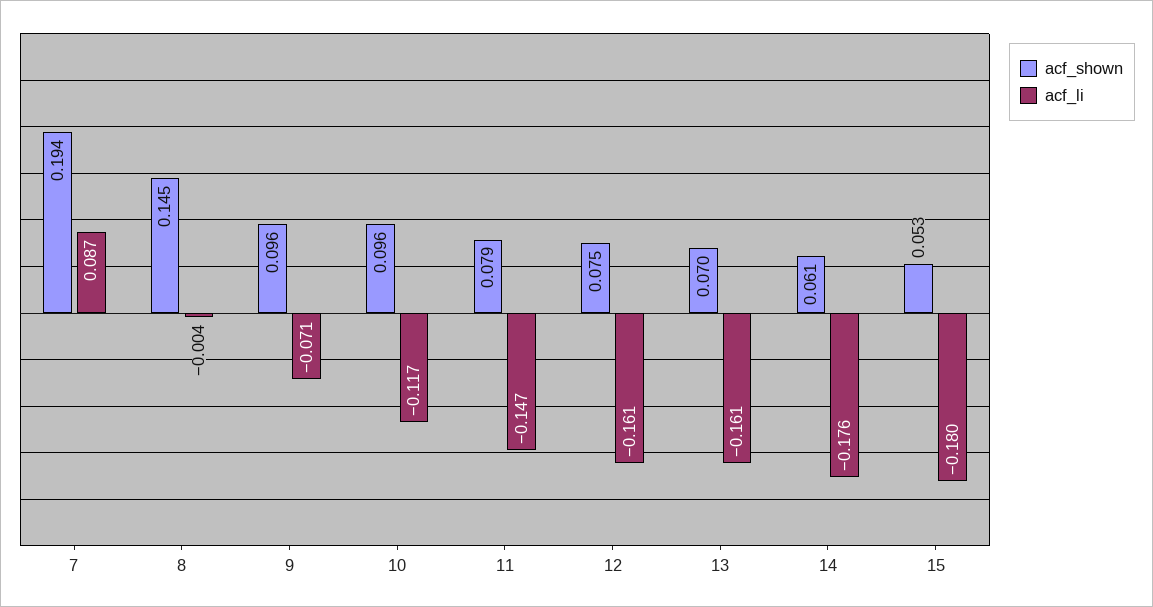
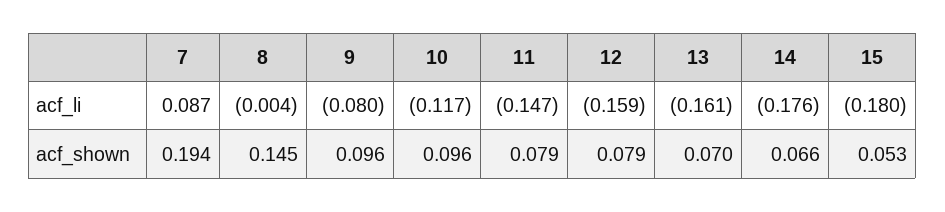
  {
    "acf_shown": {
      "7": 0.194,
      "8": 0.145,
      "9": 0.096,
      "10": 0.096,
      "11": 0.079,
-     "12": 0.075,
+     "12": 0.079,
      "13": 0.07,
-     "14": 0.061,
+     "14": 0.066,
      "15": 0.053
    },
    "acf_li": {
      "7": 0.087,
      "8": -0.004,
-     "9": -0.071,
+     "9": -0.08,
      "10": -0.117,
      "11": -0.147,
-     "12": -0.161,
+     "12": -0.159,
      "13": -0.161,
      "14": -0.176,
      "15": -0.18
    }
  }

